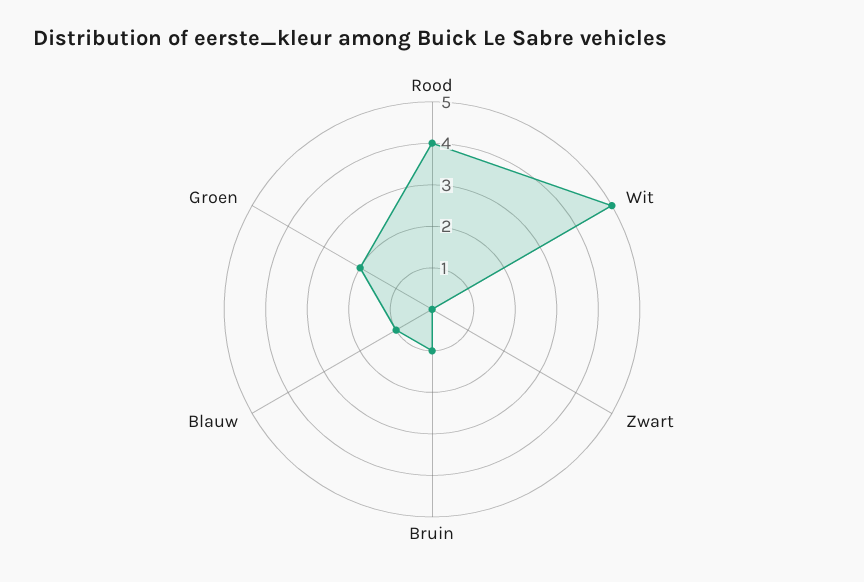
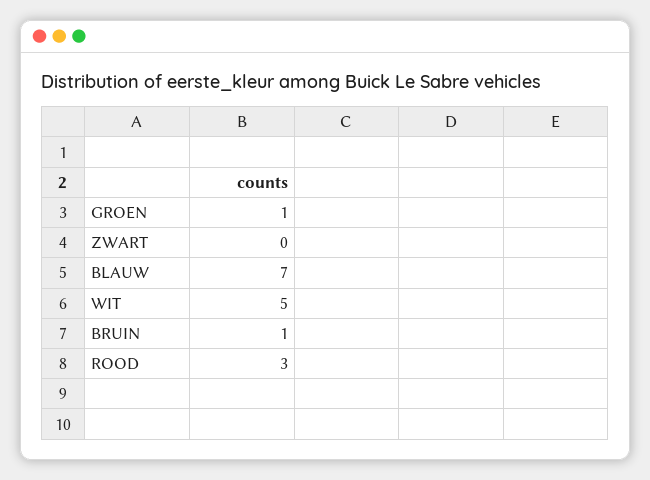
  {
-   "Rood": 4,
+   "Rood": 3,
    "Wit": 5,
    "Zwart": 0,
    "Bruin": 1,
-   "Blauw": 1,
+   "Blauw": 7,
-   "Groen": 2
+   "Groen": 1
  }

